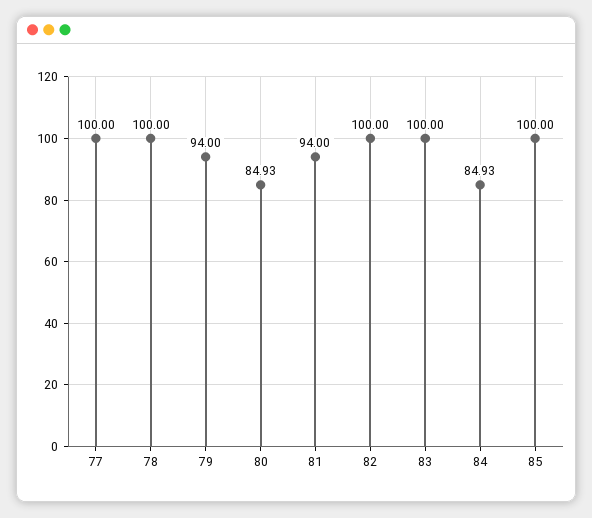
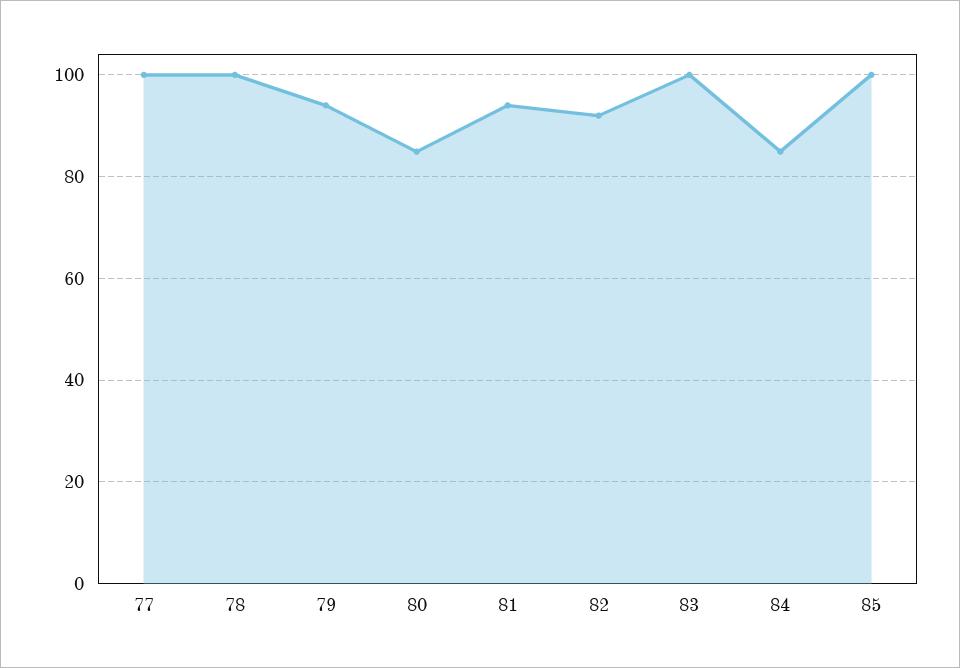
  {
    "77": 100,
    "78": 100,
    "79": 94,
    "80": 84.93,
    "81": 94,
-   "82": 100,
+   "82": 92,
    "83": 100,
    "84": 84.93,
    "85": 100
  }

